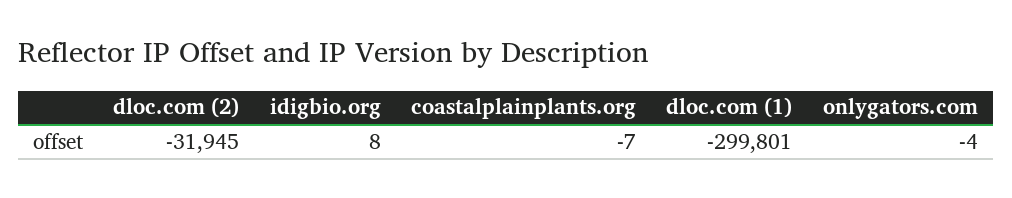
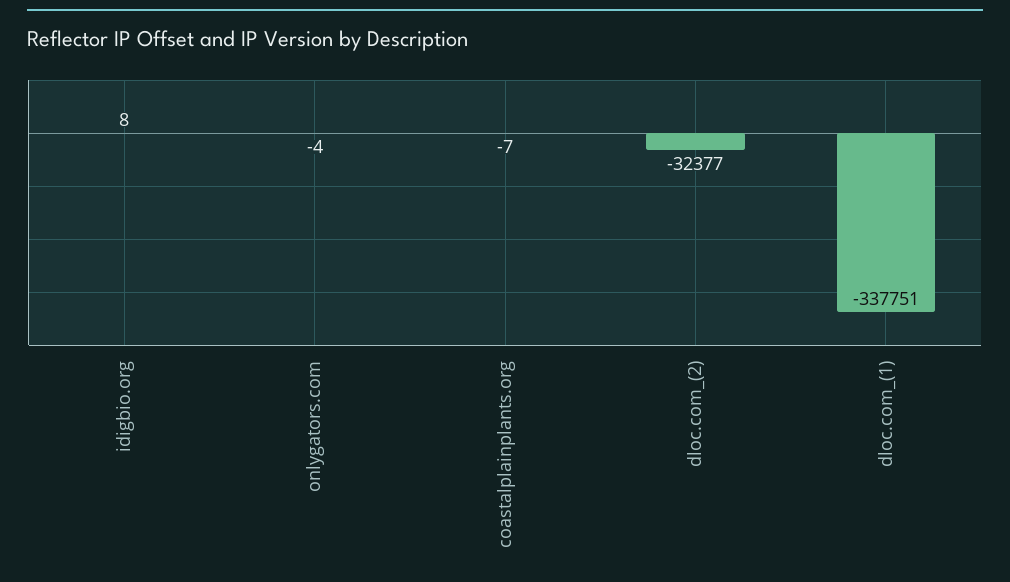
  {
-   "dloc.com (2)": -31945,
+   "dloc.com (2)": -32377,
    "idigbio.org": 8,
    "coastalplainplants.org": -7,
-   "dloc.com (1)": -299801,
+   "dloc.com (1)": -337751,
    "onlygators.com": -4
  }

